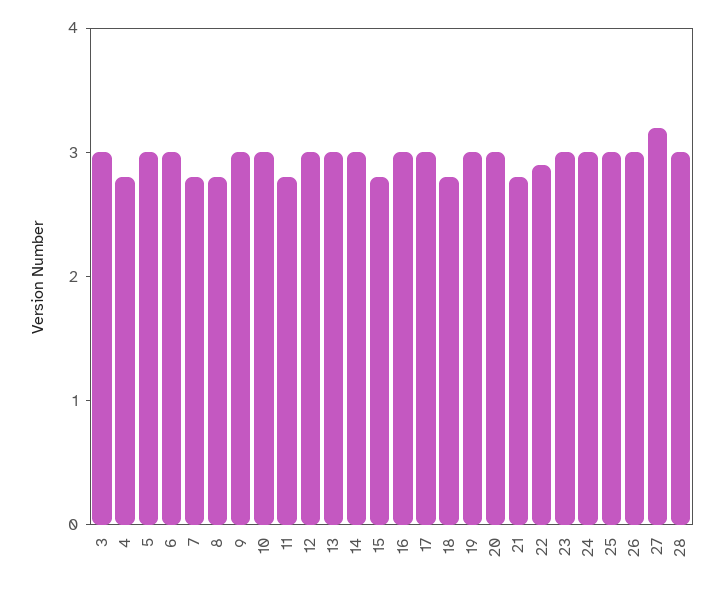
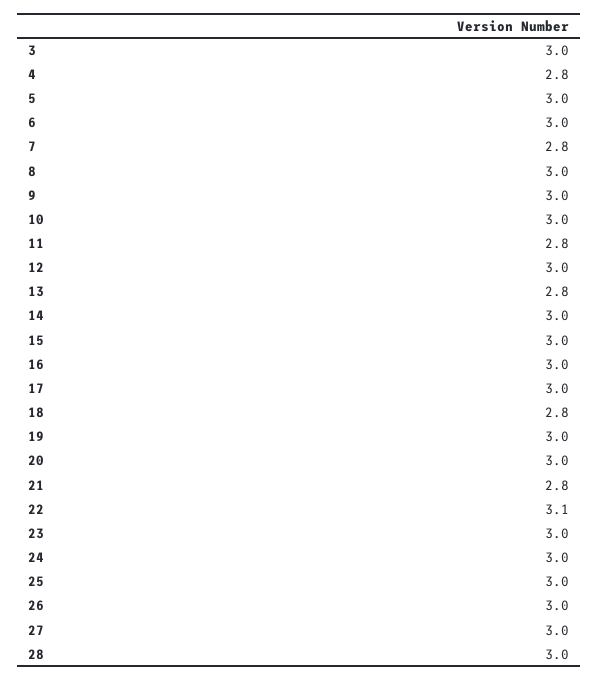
  {
    "3": 3,
    "4": 2.8,
    "5": 3,
    "6": 3,
    "7": 2.8,
-   "8": 2.8,
+   "8": 3,
    "9": 3,
    "10": 3,
    "11": 2.8,
    "12": 3,
-   "13": 3,
+   "13": 2.8,
    "14": 3,
-   "15": 2.8,
+   "15": 3,
    "16": 3,
    "17": 3,
    "18": 2.8,
    "19": 3,
    "20": 3,
    "21": 2.8,
-   "22": 2.9,
+   "22": 3.1,
    "23": 3,
    "24": 3,
    "25": 3,
    "26": 3,
-   "27": 3.2,
+   "27": 3,
    "28": 3
  }

